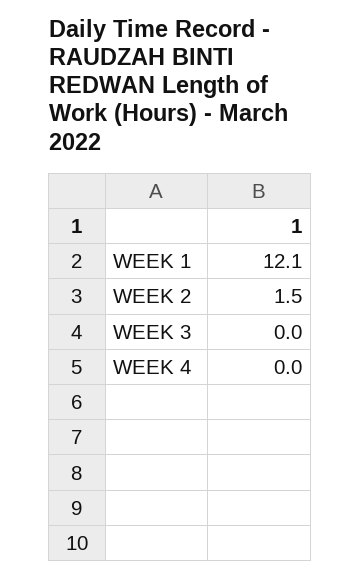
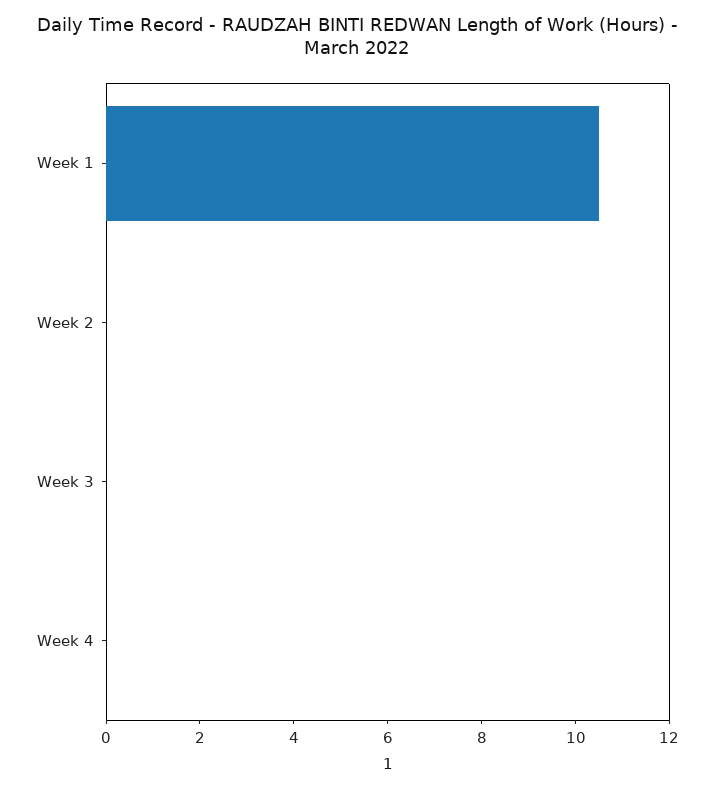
  {
-   "WEEK 1": 12.1,
+   "WEEK 1": 10.5,
-   "WEEK 2": 1.5,
+   "WEEK 2": 0,
    "WEEK 3": 0,
    "WEEK 4": 0
  }

